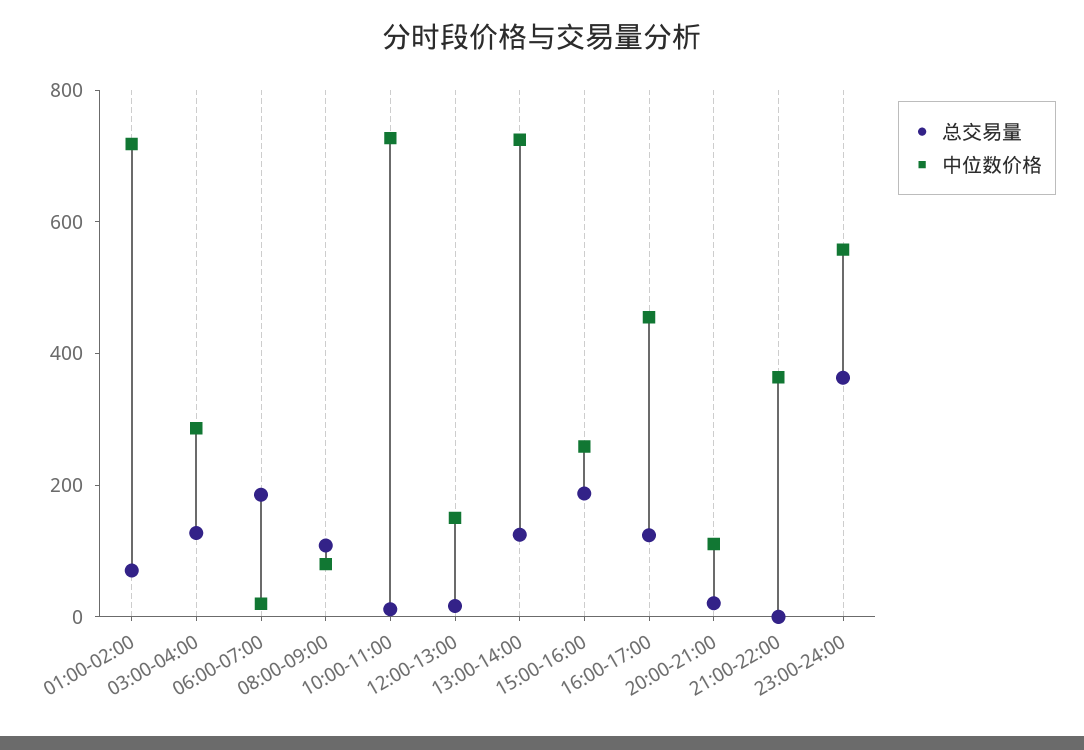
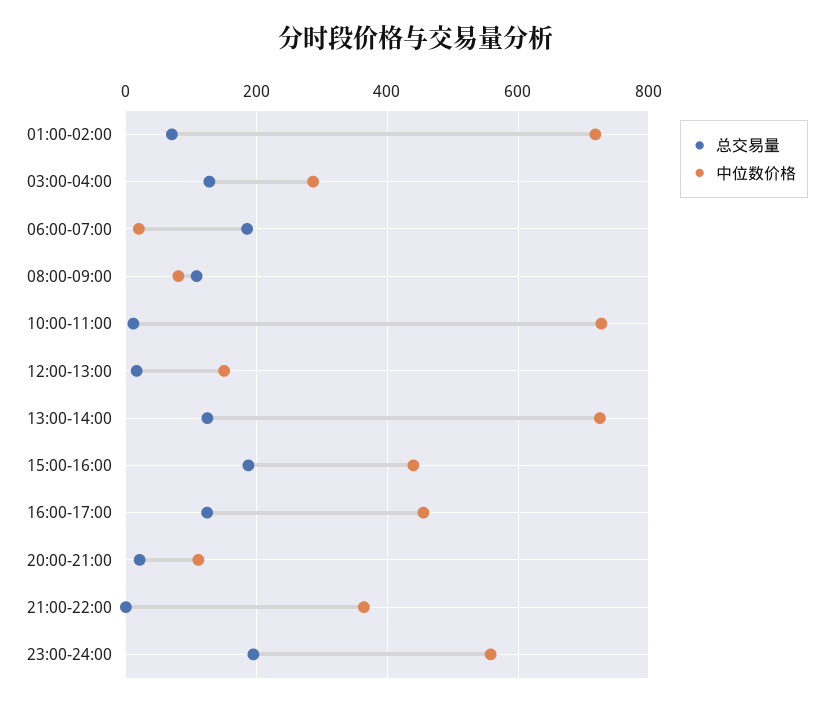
  {
    "总交易量": {
      "01:00-02:00": 80,
      "03:00-04:00": 120,
      "06:00-07:00": 180,
      "08:00-09:00": 100,
      "10:00-11:00": 20,
      "12:00-13:00": 20,
      "13:00-14:00": 120,
      "15:00-16:00": 180,
      "16:00-17:00": 120,
      "20:00-21:00": 20,
      "21:00-22:00": 0,
-     "23:00-24:00": 350
+     "23:00-24:00": 200
    },
    "中位数价格": {
      "01:00-02:00": 720,
      "03:00-04:00": 280,
      "06:00-07:00": 20,
      "08:00-09:00": 80,
      "10:00-11:00": 720,
      "12:00-13:00": 160,
      "13:00-14:00": 720,
-     "15:00-16:00": 250,
+     "15:00-16:00": 440,
      "16:00-17:00": 460,
      "20:00-21:00": 120,
      "21:00-22:00": 360,
      "23:00-24:00": 560
    }
  }

